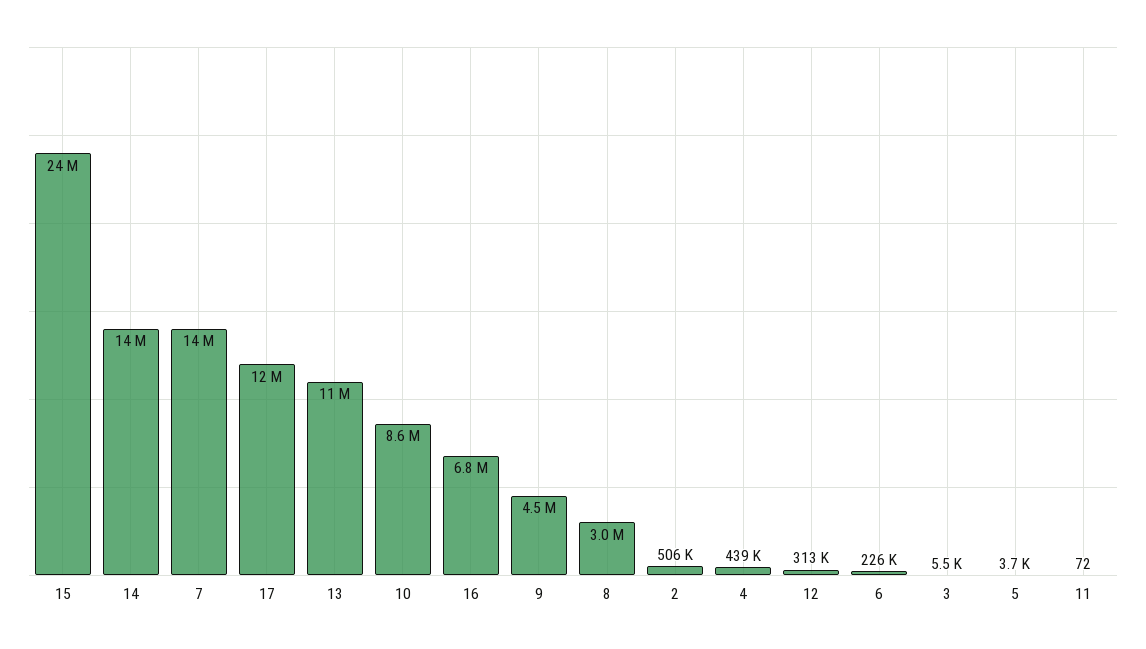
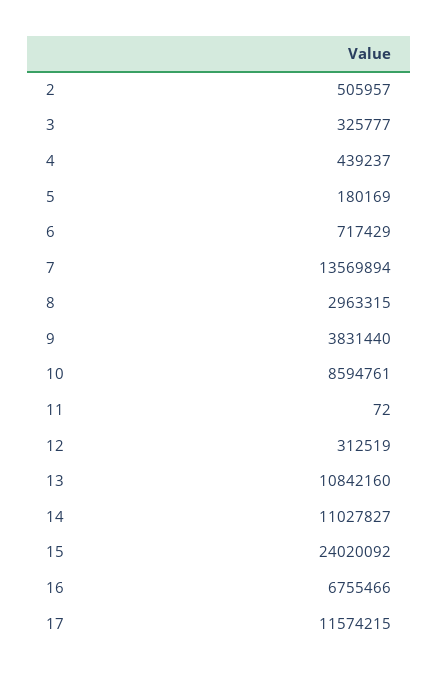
  {
    "15": 24020092,
-   "14": 14000000,
+   "14": 11027827,
    "7": 13569894,
    "17": 11574215,
    "13": 10842160,
    "10": 8594761,
    "16": 6755466,
-   "9": 4500000,
+   "9": 3831440,
    "8": 2963315,
    "2": 505957,
    "4": 439237,
    "12": 312519,
-   "6": 226000,
+   "6": 717429,
-   "3": 5500,
+   "3": 325777,
-   "5": 3700,
+   "5": 180169,
    "11": 72
  }

